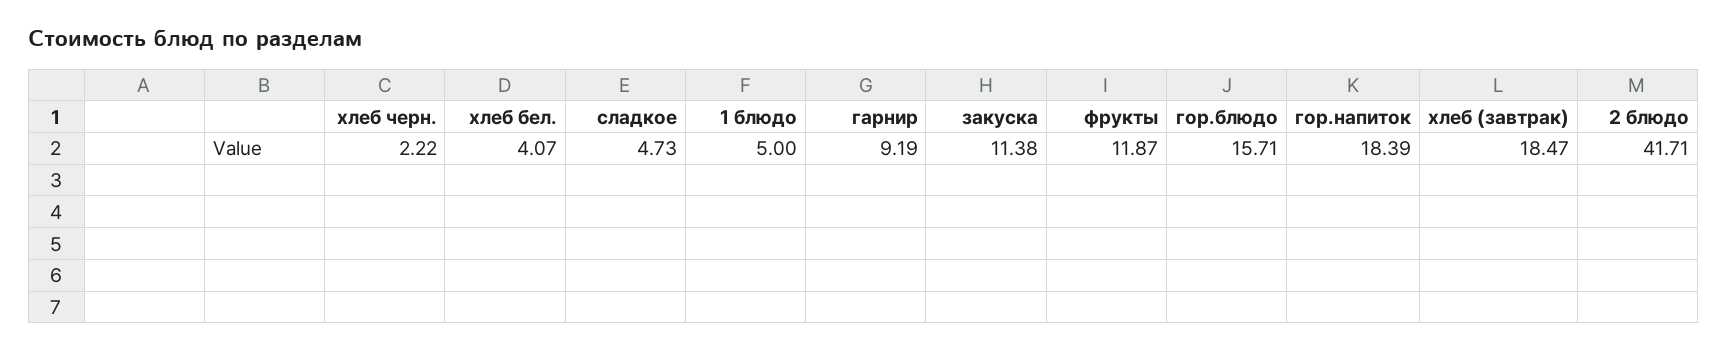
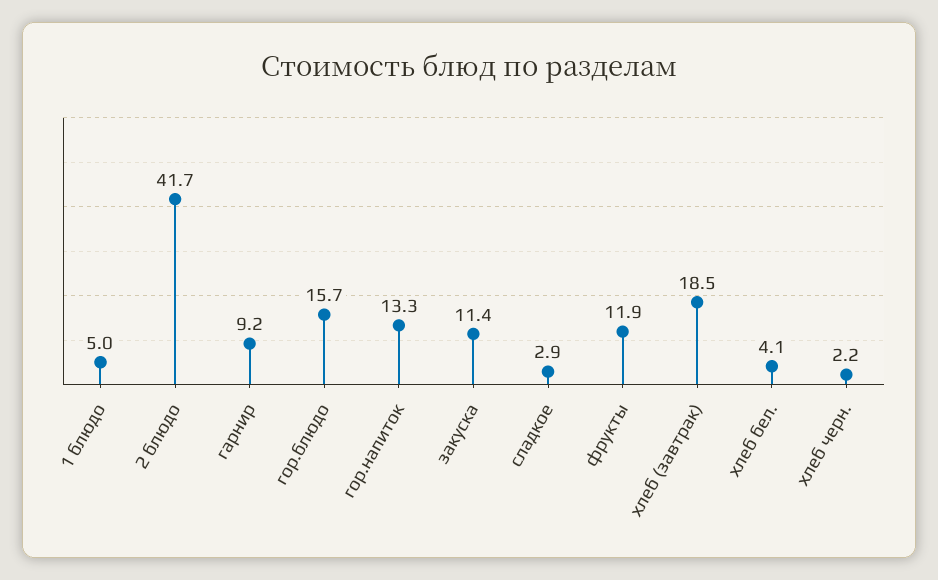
  {
    "хлеб черн.": 2.22,
    "хлеб бел.": 4.07,
-   "сладкое": 4.73,
+   "сладкое": 2.9,
    "1 блюдо": 5,
    "гарнир": 9.19,
    "закуска": 11.38,
    "фрукты": 11.87,
    "гор.блюдо": 15.71,
-   "гор.напиток": 18.39,
+   "гор.напиток": 13.3,
    "хлеб (завтрак)": 18.47,
    "2 блюдо": 41.71
  }

